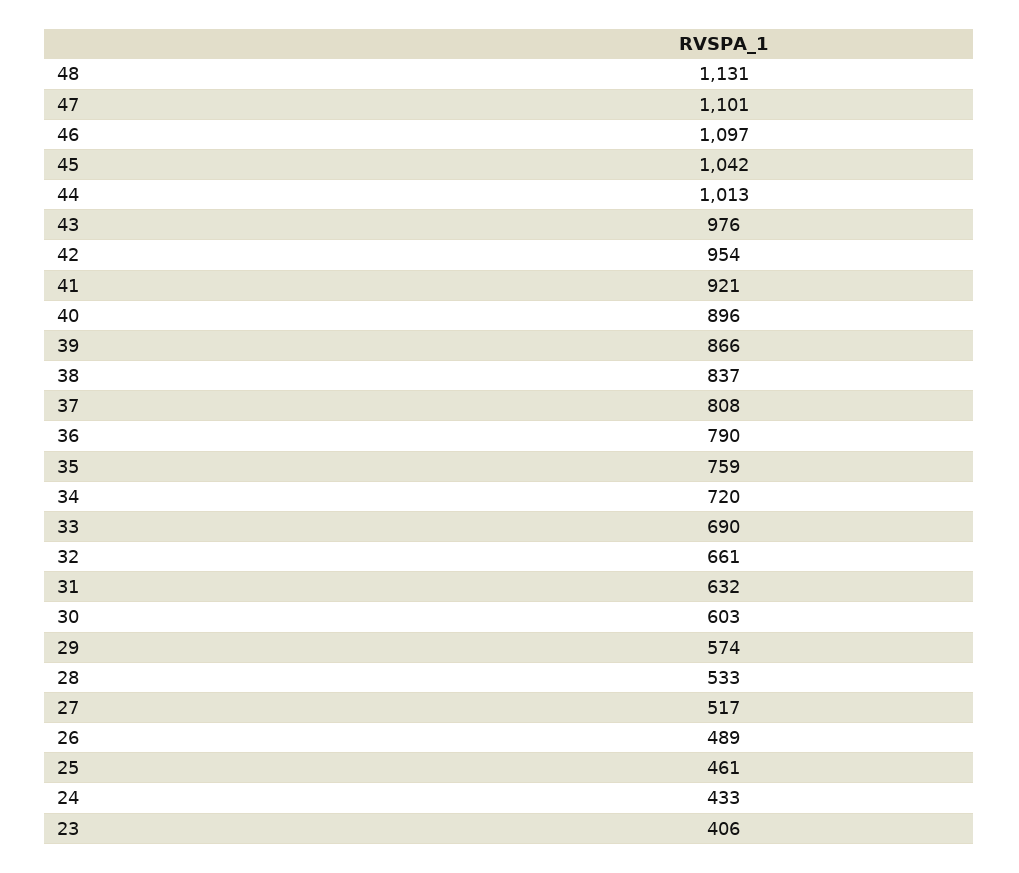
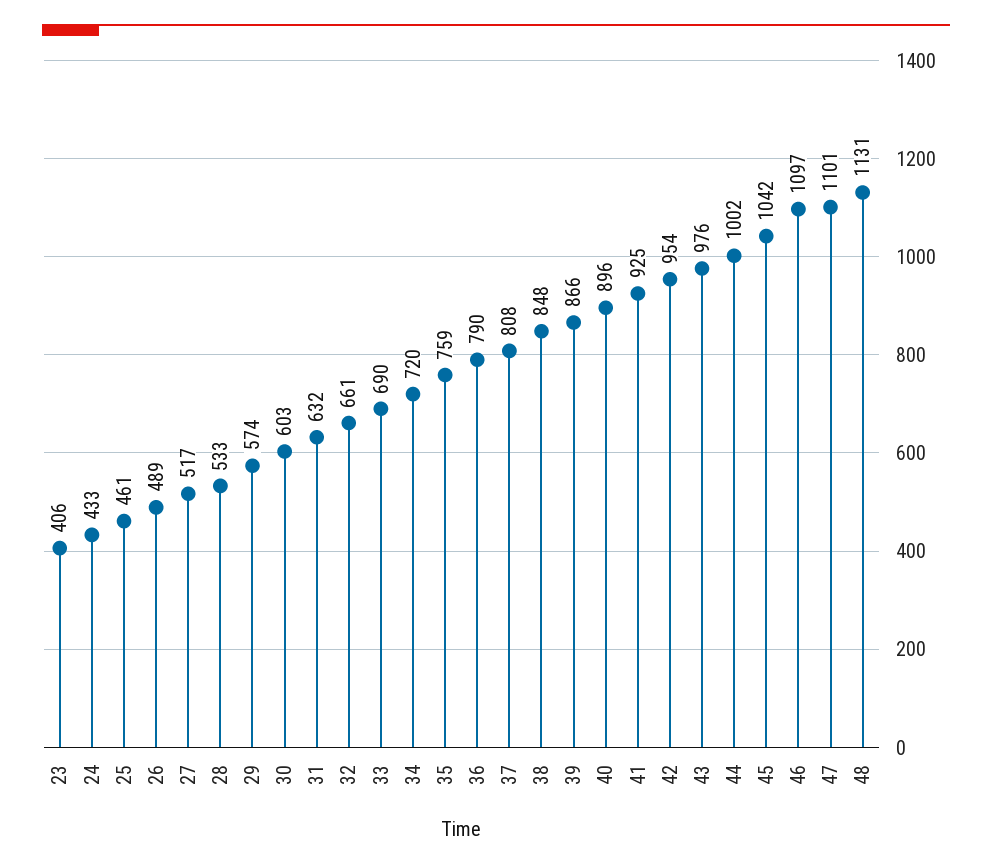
  {
    "48": 1131,
    "47": 1101,
    "46": 1097,
    "45": 1042,
-   "44": 1013,
+   "44": 1002,
    "43": 976,
    "42": 954,
-   "41": 921,
+   "41": 925,
    "40": 896,
    "39": 866,
-   "38": 837,
+   "38": 848,
    "37": 808,
    "36": 790,
    "35": 759,
    "34": 720,
    "33": 690,
    "32": 661,
    "31": 632,
    "30": 603,
    "29": 574,
    "28": 533,
    "27": 517,
    "26": 489,
    "25": 461,
    "24": 433,
    "23": 406
  }

